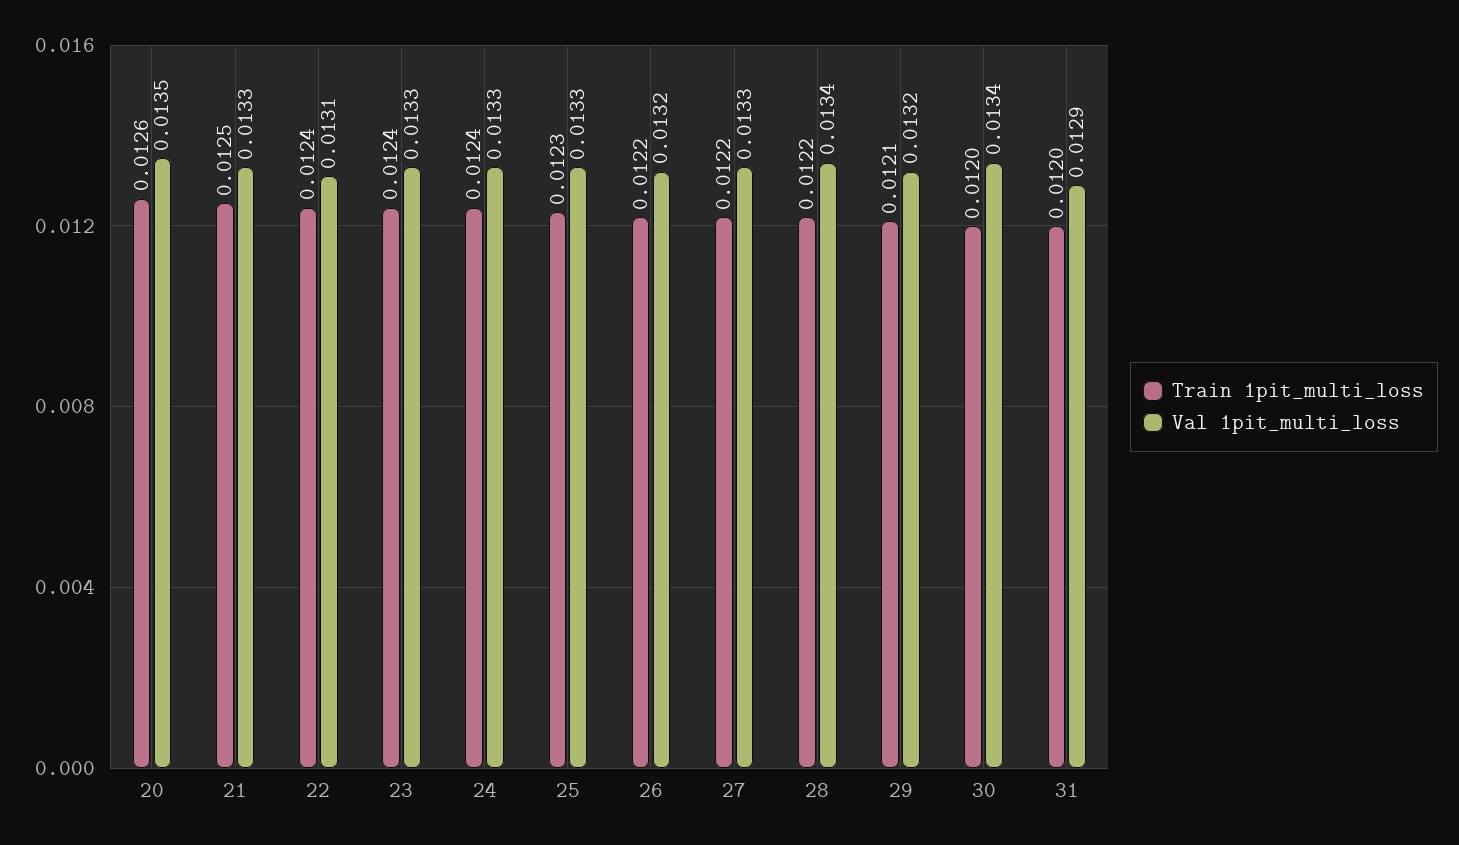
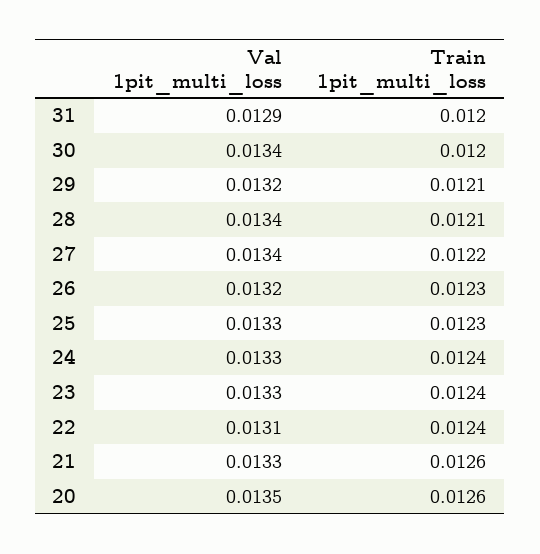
  {
    "Train 1pit_multi_loss": {
      "20": 0.0126,
-     "21": 0.0125,
+     "21": 0.0126,
      "22": 0.0124,
      "23": 0.0124,
      "24": 0.0124,
      "25": 0.0123,
-     "26": 0.0122,
+     "26": 0.0123,
      "27": 0.0122,
-     "28": 0.0122,
+     "28": 0.0121,
      "29": 0.0121,
      "30": 0.012,
      "31": 0.012
    },
    "Val 1pit_multi_loss": {
      "20": 0.0135,
      "21": 0.0133,
      "22": 0.0131,
      "23": 0.0133,
      "24": 0.0133,
      "25": 0.0133,
      "26": 0.0132,
-     "27": 0.0133,
+     "27": 0.0134,
      "28": 0.0134,
      "29": 0.0132,
      "30": 0.0134,
      "31": 0.0129
    }
  }

